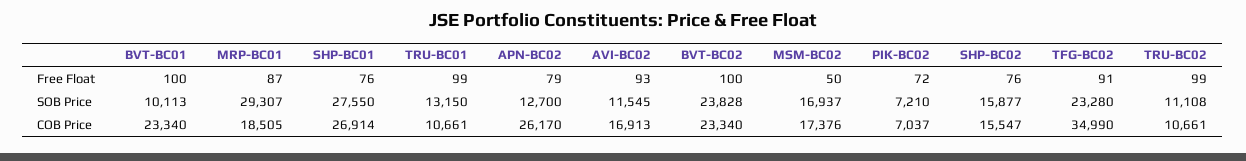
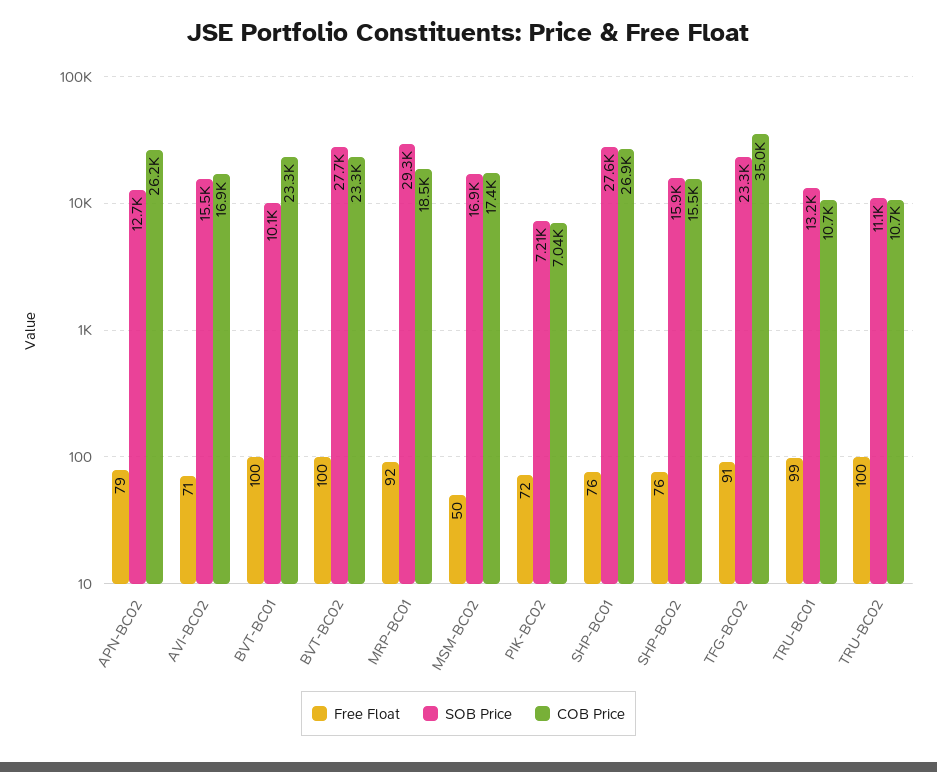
  {
    "Free Float": {
      "BVT-BC01": 100,
-     "MRP-BC01": 87,
+     "MRP-BC01": 92,
      "SHP-BC01": 76,
      "TRU-BC01": 99,
      "APN-BC02": 79,
-     "AVI-BC02": 93,
+     "AVI-BC02": 71,
      "BVT-BC02": 100,
      "MSM-BC02": 50,
      "PIK-BC02": 72,
      "SHP-BC02": 76,
      "TFG-BC02": 91,
-     "TRU-BC02": 99
+     "TRU-BC02": 100
    },
    "SOB Price": {
      "BVT-BC01": 10113,
      "MRP-BC01": 29307,
      "SHP-BC01": 27550,
      "TRU-BC01": 13150,
      "APN-BC02": 12700,
-     "AVI-BC02": 11545,
+     "AVI-BC02": 15500,
-     "BVT-BC02": 23828,
+     "BVT-BC02": 27700,
      "MSM-BC02": 16937,
      "PIK-BC02": 7210,
      "SHP-BC02": 15877,
      "TFG-BC02": 23280,
      "TRU-BC02": 11108
    },
    "COB Price": {
      "BVT-BC01": 23340,
      "MRP-BC01": 18505,
      "SHP-BC01": 26914,
      "TRU-BC01": 10661,
      "APN-BC02": 26170,
      "AVI-BC02": 16913,
      "BVT-BC02": 23340,
      "MSM-BC02": 17376,
      "PIK-BC02": 7037,
      "SHP-BC02": 15547,
      "TFG-BC02": 34990,
      "TRU-BC02": 10661
    }
  }

